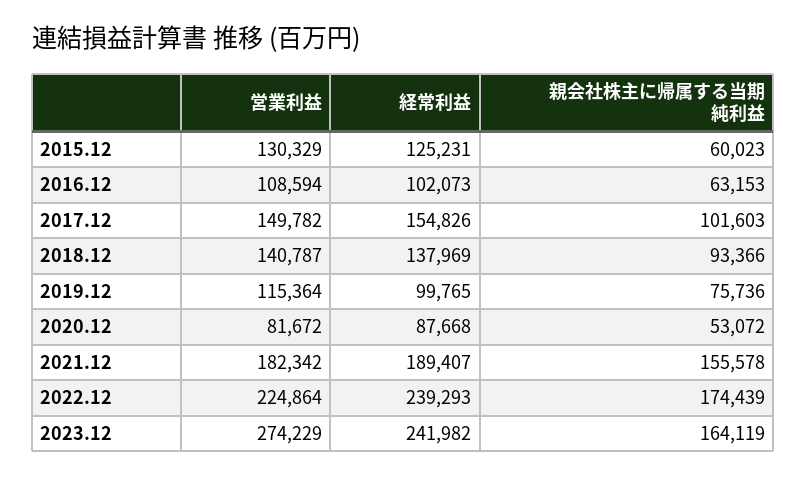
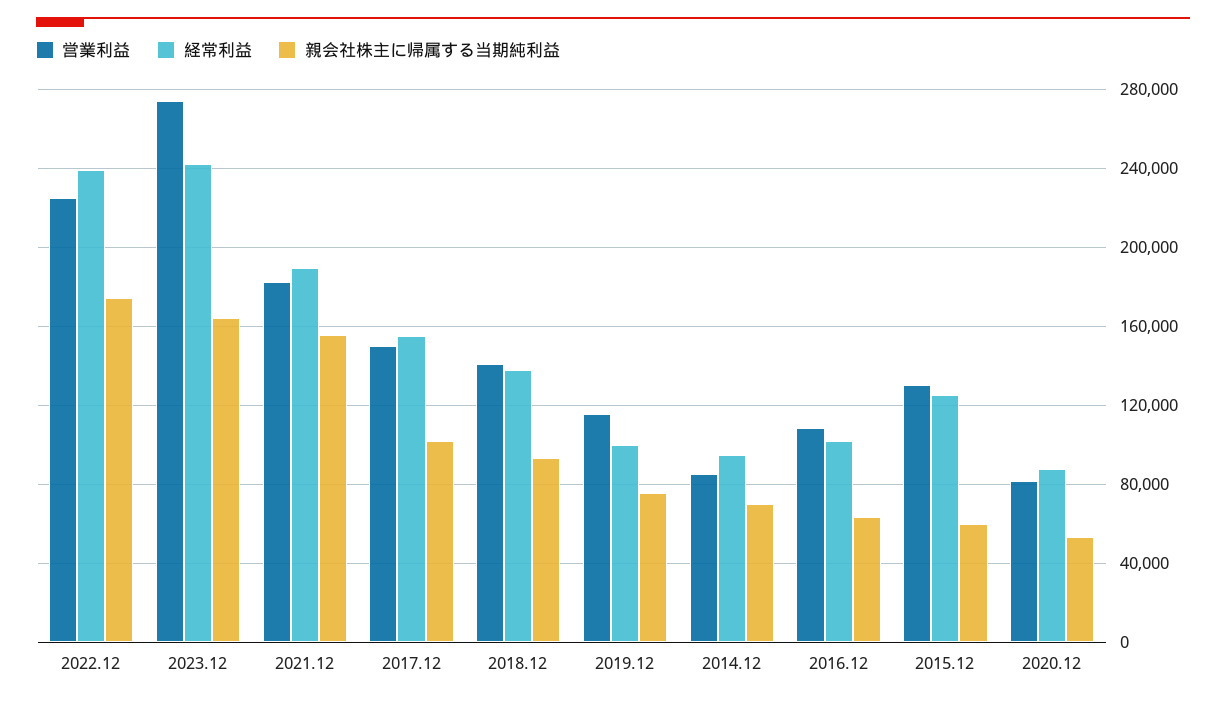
  {
    "営業利益": {
      "2015.12": 130329,
      "2016.12": 108594,
      "2017.12": 149782,
      "2018.12": 140787,
      "2019.12": 115364,
      "2020.12": 81672,
      "2021.12": 182342,
      "2022.12": 224864,
-     "2023.12": 274229
+     "2023.12": 274229,
+     "2014.12": 85000
    },
    "経常利益": {
      "2015.12": 125231,
      "2016.12": 102073,
      "2017.12": 154826,
      "2018.12": 137969,
      "2019.12": 99765,
      "2020.12": 87668,
      "2021.12": 189407,
      "2022.12": 239293,
-     "2023.12": 241982
+     "2023.12": 241982,
+     "2014.12": 95000
    },
    "親会社株主に帰属する当期純利益": {
      "2015.12": 60023,
      "2016.12": 63153,
      "2017.12": 101603,
      "2018.12": 93366,
      "2019.12": 75736,
      "2020.12": 53072,
      "2021.12": 155578,
      "2022.12": 174439,
-     "2023.12": 164119
+     "2023.12": 164119,
+     "2014.12": 70000
    }
  }

